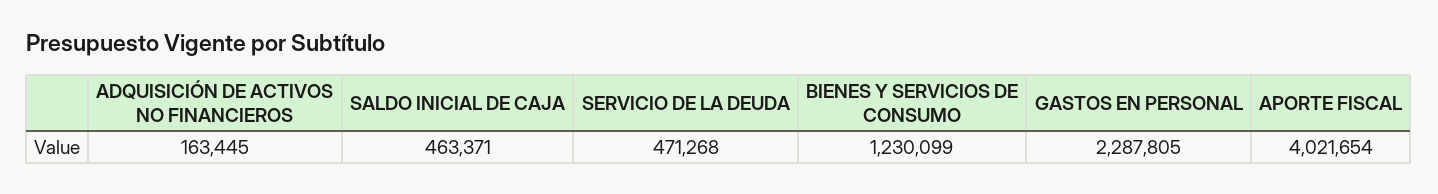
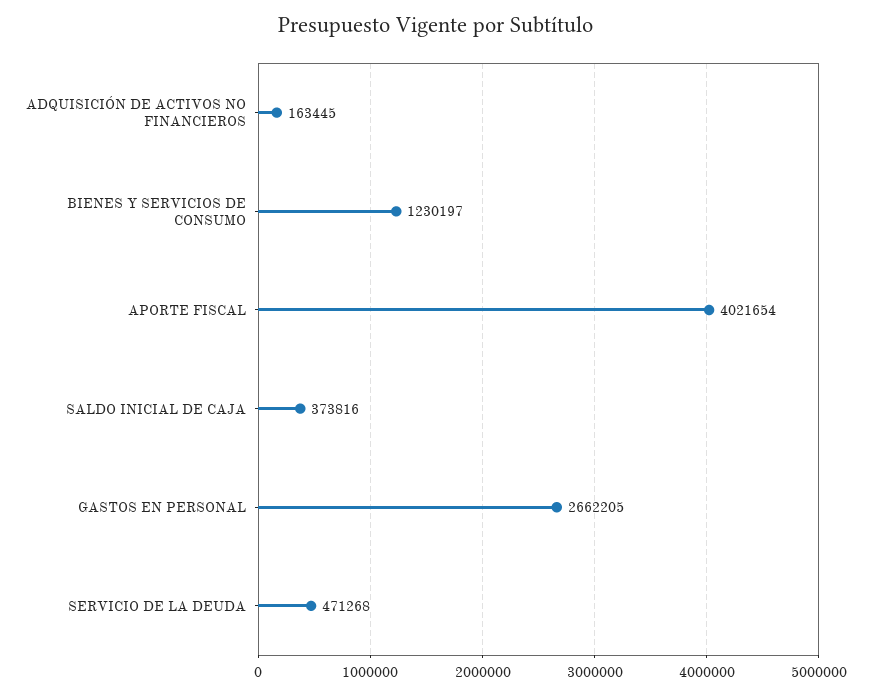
  {
    "ADQUISICIÓN DE ACTIVOS NO FINANCIEROS": 163445,
-   "SALDO INICIAL DE CAJA": 463371,
+   "SALDO INICIAL DE CAJA": 373816,
    "SERVICIO DE LA DEUDA": 471268,
-   "BIENES Y SERVICIOS DE CONSUMO": 1230099,
+   "BIENES Y SERVICIOS DE CONSUMO": 1230197,
-   "GASTOS EN PERSONAL": 2287805,
+   "GASTOS EN PERSONAL": 2662205,
    "APORTE FISCAL": 4021654
  }

